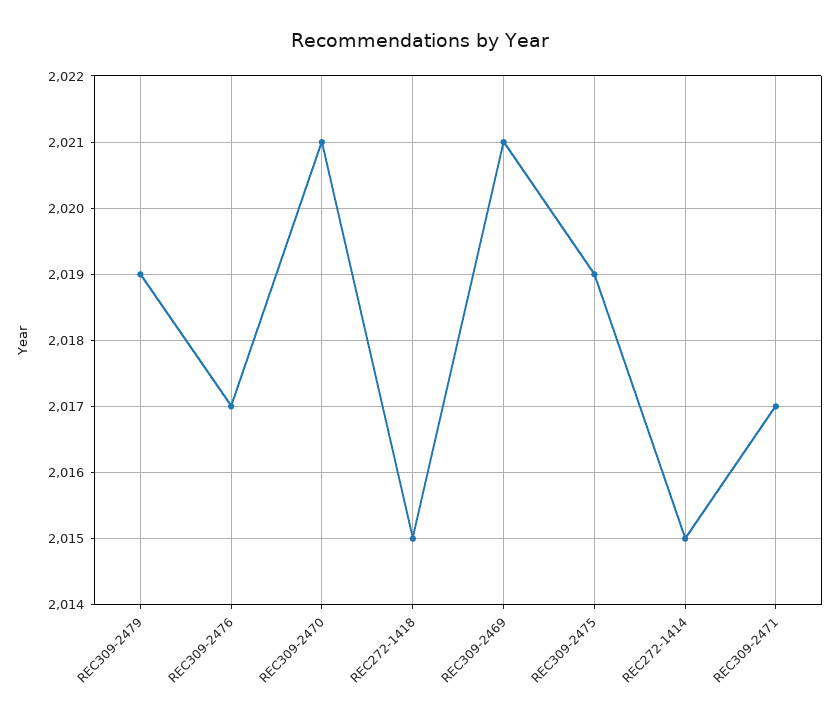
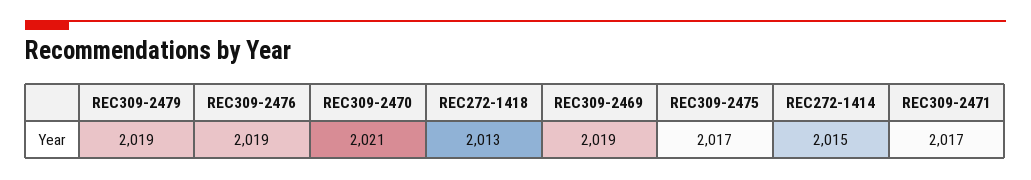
  {
    "REC309-2479": 2019,
-   "REC309-2476": 2017,
+   "REC309-2476": 2019,
    "REC309-2470": 2021,
-   "REC272-1418": 2015,
+   "REC272-1418": 2013,
-   "REC309-2469": 2021,
+   "REC309-2469": 2019,
-   "REC309-2475": 2019,
+   "REC309-2475": 2017,
    "REC272-1414": 2015,
    "REC309-2471": 2017
  }

